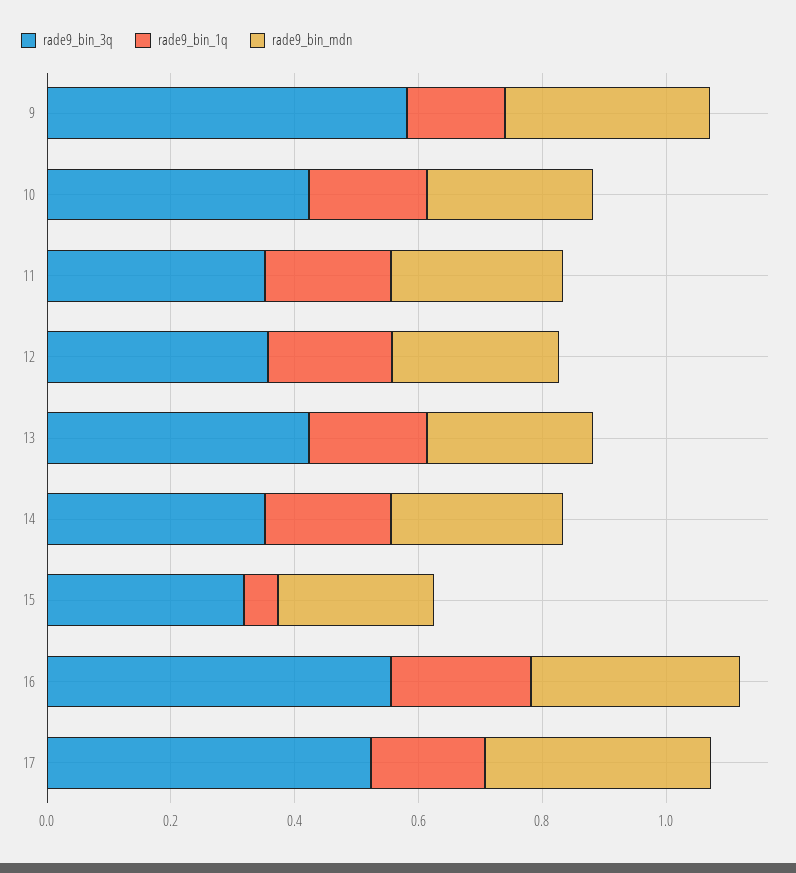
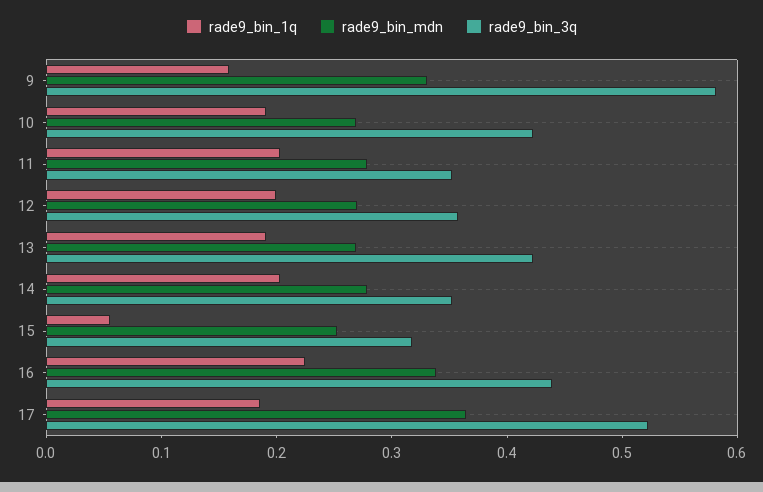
  {
    "rade9_bin_3q": {
      "9": 0.58,
      "10": 0.42,
      "11": 0.36,
      "12": 0.36,
      "13": 0.42,
      "14": 0.36,
      "15": 0.32,
-     "16": 0.55,
+     "16": 0.44,
      "17": 0.52
    },
    "rade9_bin_1q": {
      "9": 0.16,
      "10": 0.2,
      "11": 0.2,
      "12": 0.2,
      "13": 0.2,
      "14": 0.2,
      "15": 0.06,
      "16": 0.22,
      "17": 0.18
    },
    "rade9_bin_mdn": {
      "9": 0.34,
      "10": 0.26,
      "11": 0.28,
      "12": 0.26,
      "13": 0.26,
      "14": 0.28,
      "15": 0.26,
      "16": 0.34,
      "17": 0.36
    }
  }

